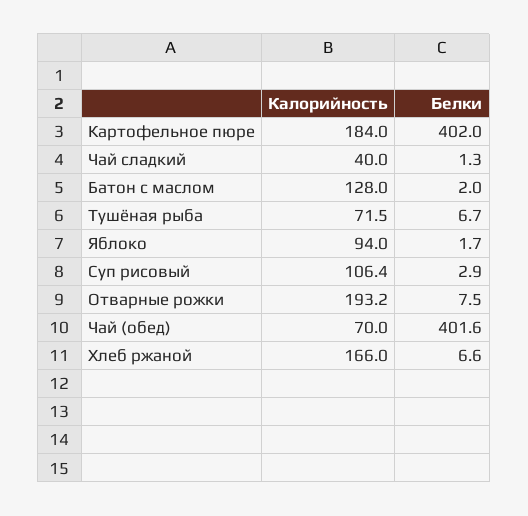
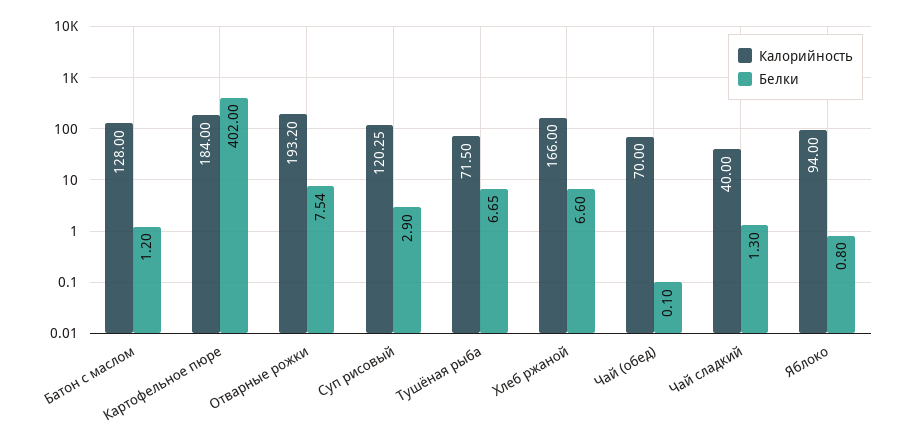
  {
    "Калорийность": {
      "Картофельное пюре": 184,
      "Чай сладкий": 40,
      "Батон с маслом": 128,
      "Тушёная рыба": 71.5,
      "Яблоко": 94,
-     "Суп рисовый": 106.4,
+     "Суп рисовый": 120.25,
      "Отварные рожки": 193.2,
      "Чай (обед)": 70,
      "Хлеб ржаной": 166
    },
    "Белки": {
      "Картофельное пюре": 402,
      "Чай сладкий": 1.3,
-     "Батон с маслом": 2,
+     "Батон с маслом": 1.2,
      "Тушёная рыба": 6.65,
-     "Яблоко": 1.7,
+     "Яблоко": 0.8,
      "Суп рисовый": 2.9,
      "Отварные рожки": 7.54,
-     "Чай (обед)": 401.6,
+     "Чай (обед)": 0.1,
      "Хлеб ржаной": 6.6
    }
  }

